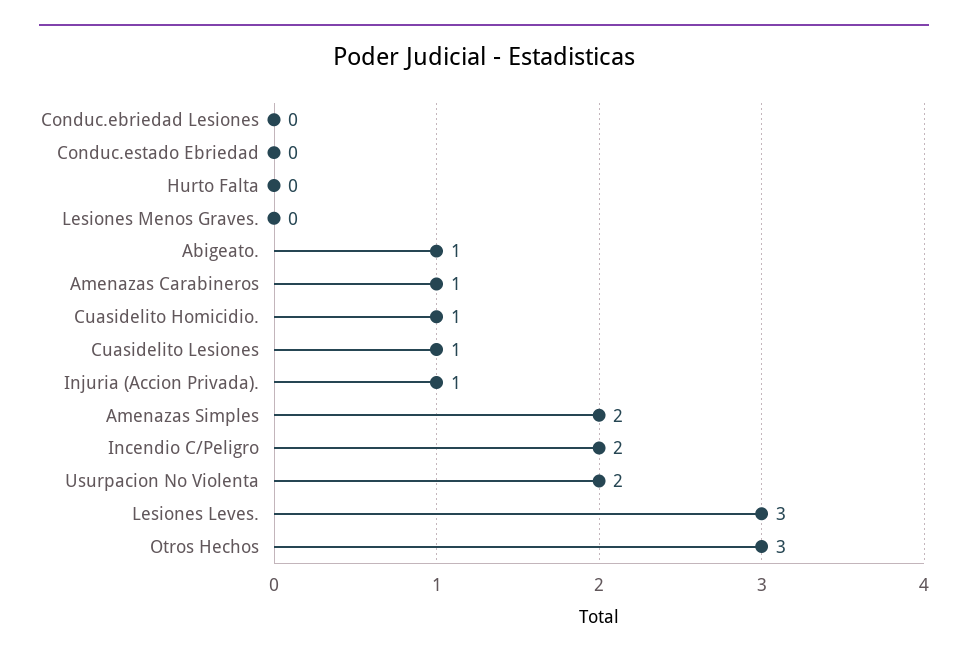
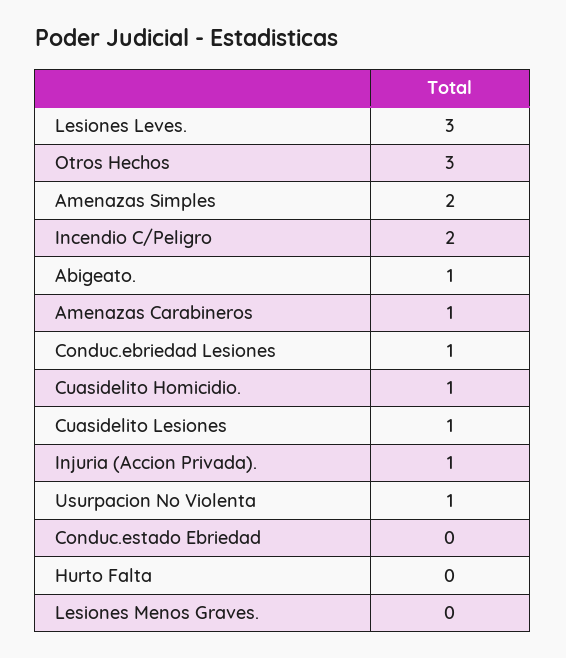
  {
-   "Conduc.ebriedad Lesiones": 0,
+   "Conduc.ebriedad Lesiones": 1,
    "Conduc.estado Ebriedad": 0,
    "Hurto Falta": 0,
    "Lesiones Menos Graves.": 0,
    "Abigeato.": 1,
    "Amenazas Carabineros": 1,
    "Cuasidelito Homicidio.": 1,
    "Cuasidelito Lesiones": 1,
    "Injuria (Accion Privada).": 1,
    "Amenazas Simples": 2,
    "Incendio C/Peligro": 2,
-   "Usurpacion No Violenta": 2,
+   "Usurpacion No Violenta": 1,
    "Lesiones Leves.": 3,
    "Otros Hechos": 3
  }

